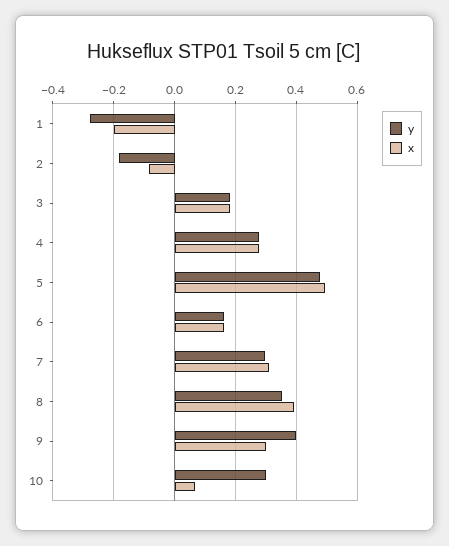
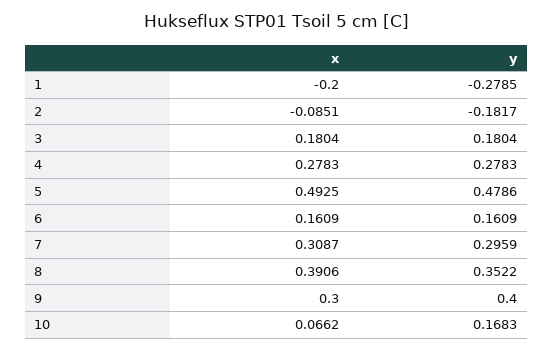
  {
    "y": {
      "1": -0.2785,
      "2": -0.1817,
      "3": 0.1804,
      "4": 0.2783,
      "5": 0.4786,
      "6": 0.1609,
      "7": 0.2959,
      "8": 0.3522,
      "9": 0.4,
-     "10": 0.3
+     "10": 0.1683
    },
    "x": {
      "1": -0.2,
      "2": -0.0851,
      "3": 0.1804,
      "4": 0.2783,
      "5": 0.4925,
      "6": 0.1609,
      "7": 0.3087,
      "8": 0.3906,
      "9": 0.3,
      "10": 0.0662
    }
  }

